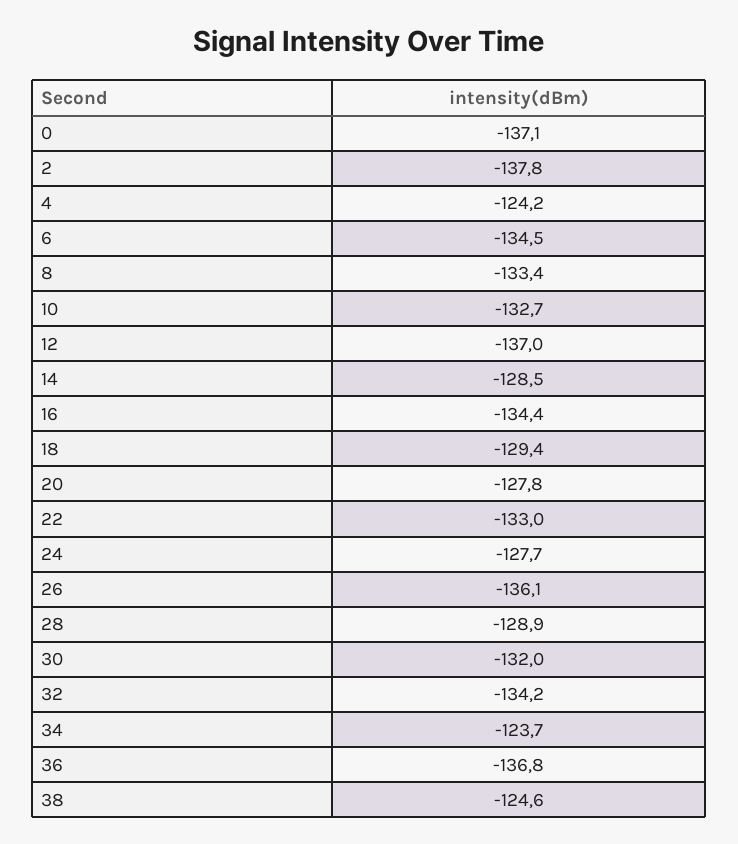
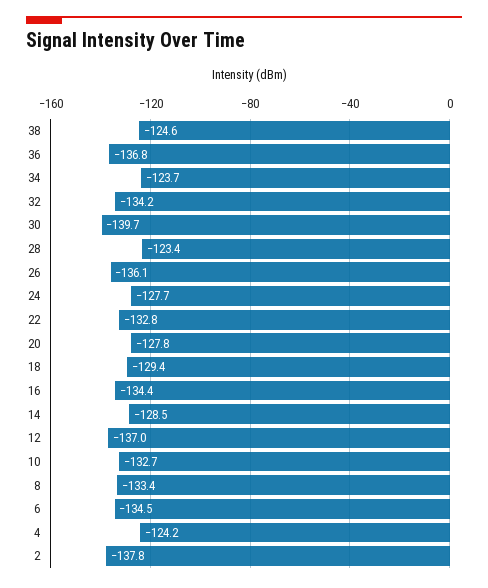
  {
-   "0": -137.1,
    "2": -137.8,
    "4": -124.2,
    "6": -134.5,
    "8": -133.4,
    "10": -132.7,
    "12": -137,
    "14": -128.5,
    "16": -134.4,
    "18": -129.4,
    "20": -127.8,
-   "22": -133,
+   "22": -132.8,
    "24": -127.7,
    "26": -136.1,
-   "28": -128.9,
+   "28": -123.4,
-   "30": -132,
+   "30": -139.7,
    "32": -134.2,
    "34": -123.7,
    "36": -136.8,
    "38": -124.6
  }

